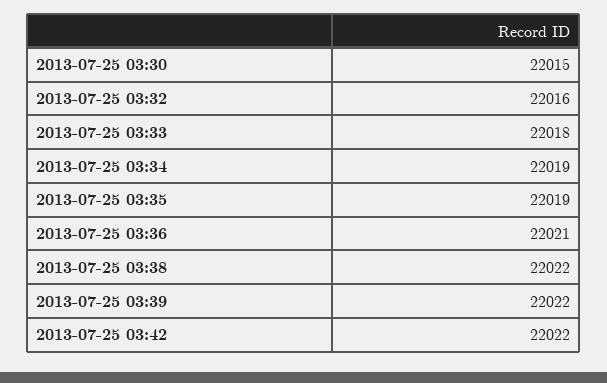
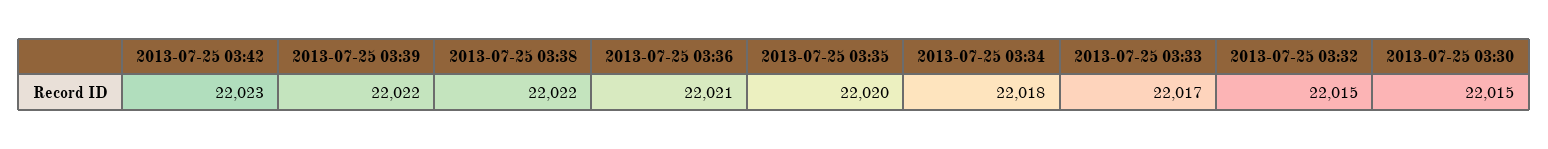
  {
    "2013-07-25 03:30": 22015,
-   "2013-07-25 03:32": 22016,
+   "2013-07-25 03:32": 22015,
-   "2013-07-25 03:33": 22018,
+   "2013-07-25 03:33": 22017,
-   "2013-07-25 03:34": 22019,
+   "2013-07-25 03:34": 22018,
-   "2013-07-25 03:35": 22019,
+   "2013-07-25 03:35": 22020,
    "2013-07-25 03:36": 22021,
    "2013-07-25 03:38": 22022,
    "2013-07-25 03:39": 22022,
-   "2013-07-25 03:42": 22022
+   "2013-07-25 03:42": 22023
  }

